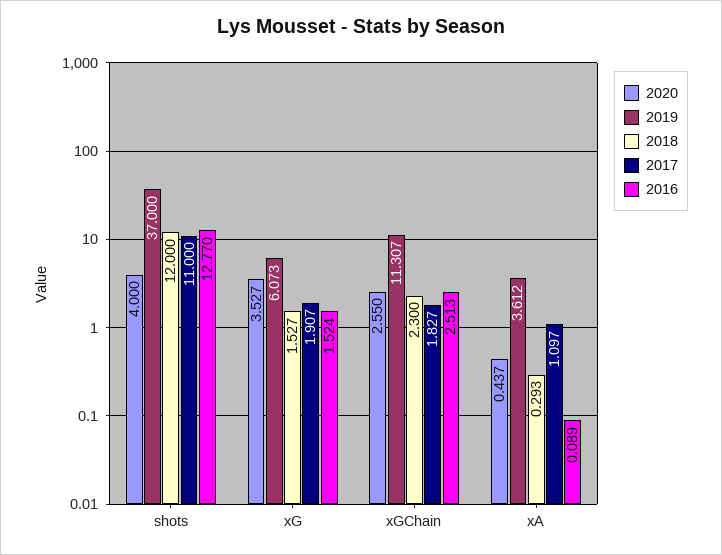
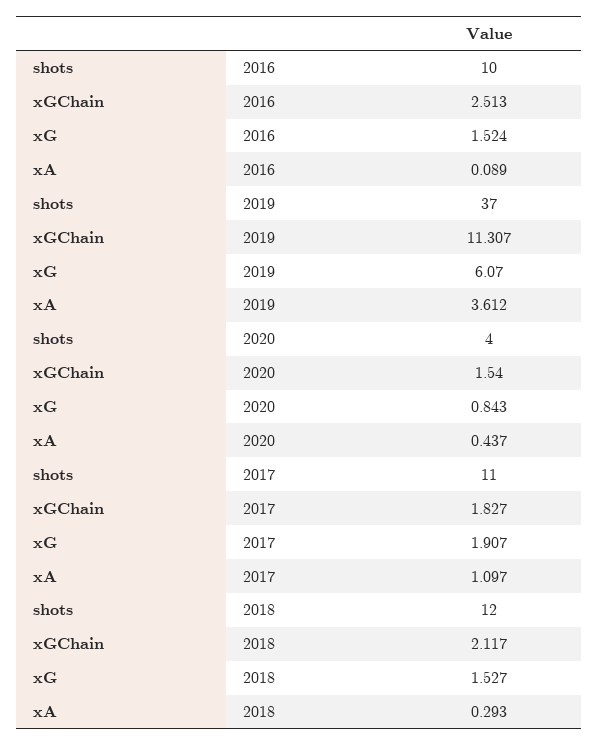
  {
    "2020": {
      "shots": 4,
-     "xG": 3.527,
+     "xG": 0.843,
-     "xGChain": 2.55,
+     "xGChain": 1.54,
      "xA": 0.437
    },
    "2019": {
      "shots": 37,
-     "xG": 6.073,
+     "xG": 6.07,
      "xGChain": 11.307,
      "xA": 3.612
    },
    "2018": {
      "shots": 12,
      "xG": 1.527,
-     "xGChain": 2.3,
+     "xGChain": 2.117,
      "xA": 0.293
    },
    "2017": {
      "shots": 11,
      "xG": 1.907,
      "xGChain": 1.827,
      "xA": 1.097
    },
    "2016": {
-     "shots": 12.77,
+     "shots": 10,
      "xG": 1.524,
      "xGChain": 2.513,
      "xA": 0.089
    }
  }

